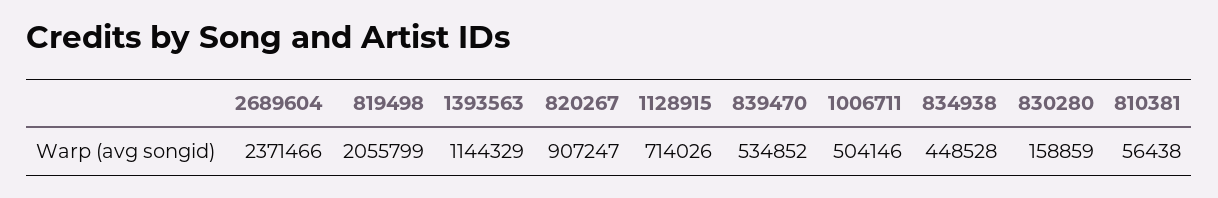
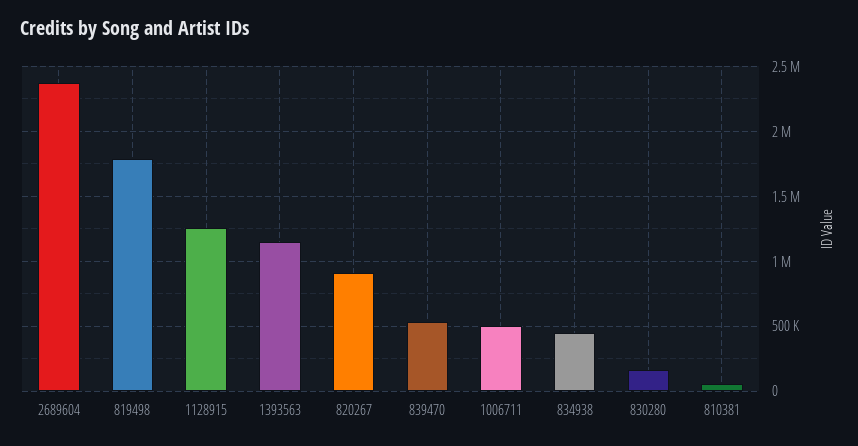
  {
    "2689604": 2371466,
-   "819498": 2055799,
+   "819498": 1800000,
    "1393563": 1144329,
    "820267": 907247,
-   "1128915": 714026,
+   "1128915": 1250000,
    "839470": 534852,
    "1006711": 504146,
    "834938": 448528,
    "830280": 158859,
    "810381": 56438
  }

